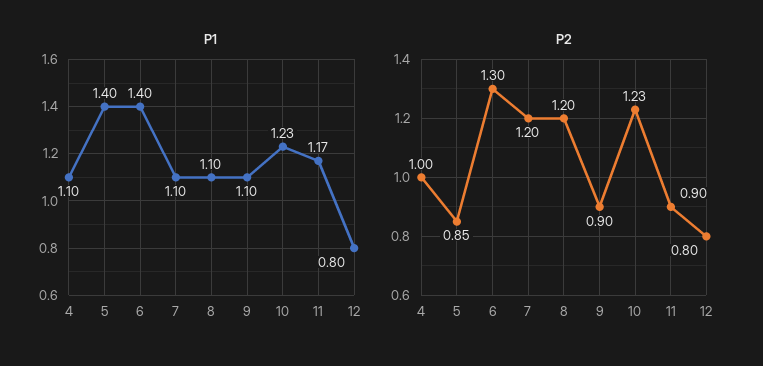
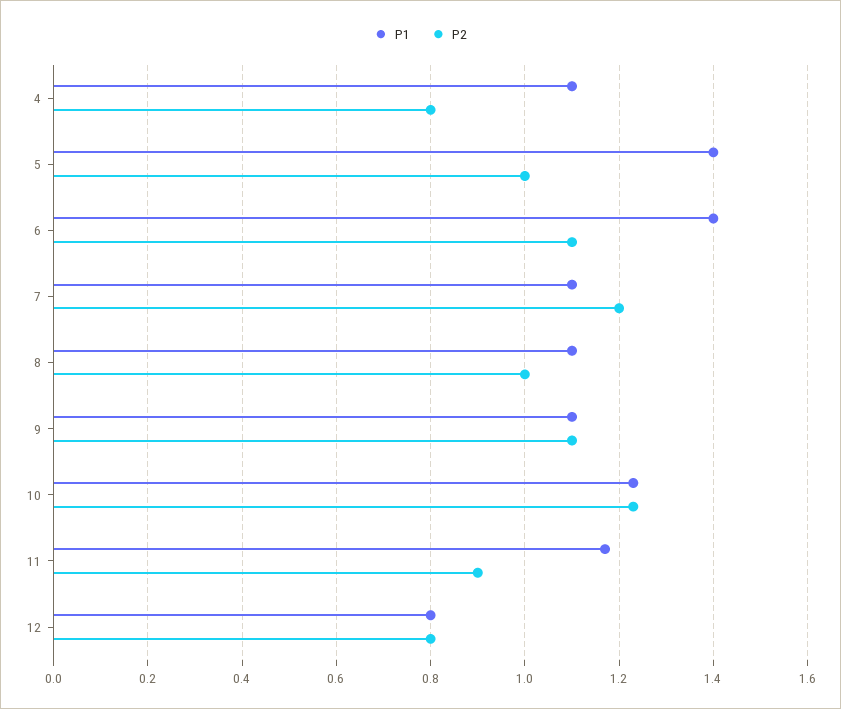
  {
    "P1": {
      "4": 1.1,
      "5": 1.4,
      "6": 1.4,
      "7": 1.1,
      "8": 1.1,
      "9": 1.1,
      "10": 1.23,
      "11": 1.17,
      "12": 0.8
    },
    "P2": {
-     "4": 1,
+     "4": 0.8,
-     "5": 0.85,
+     "5": 1,
-     "6": 1.3,
+     "6": 1.1,
      "7": 1.2,
-     "8": 1.2,
+     "8": 1,
-     "9": 0.9,
+     "9": 1.1,
      "10": 1.23,
      "11": 0.9,
      "12": 0.8
    }
  }

